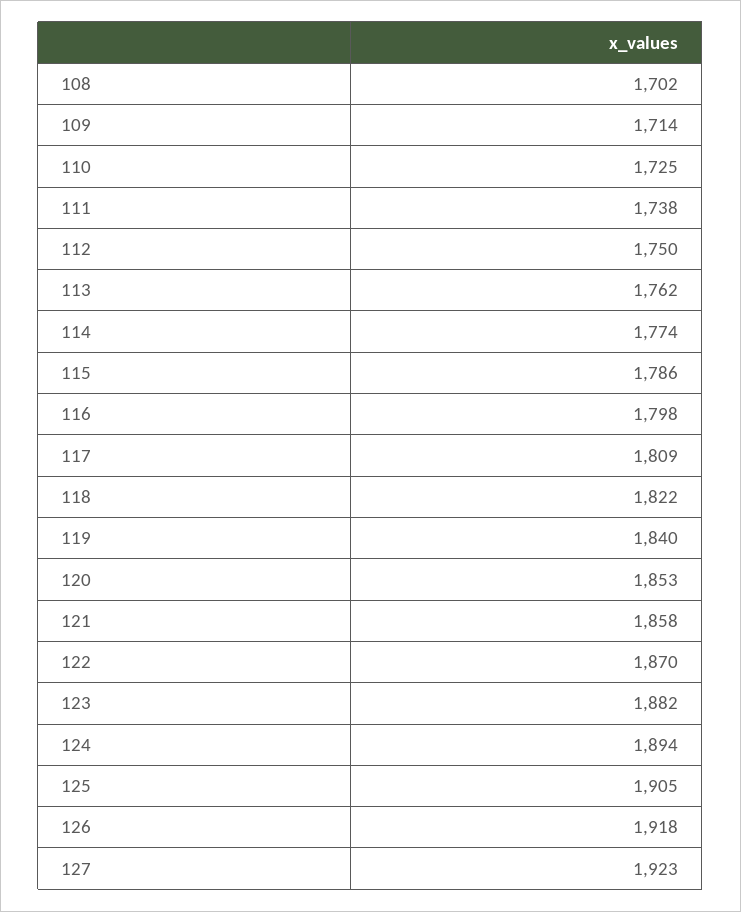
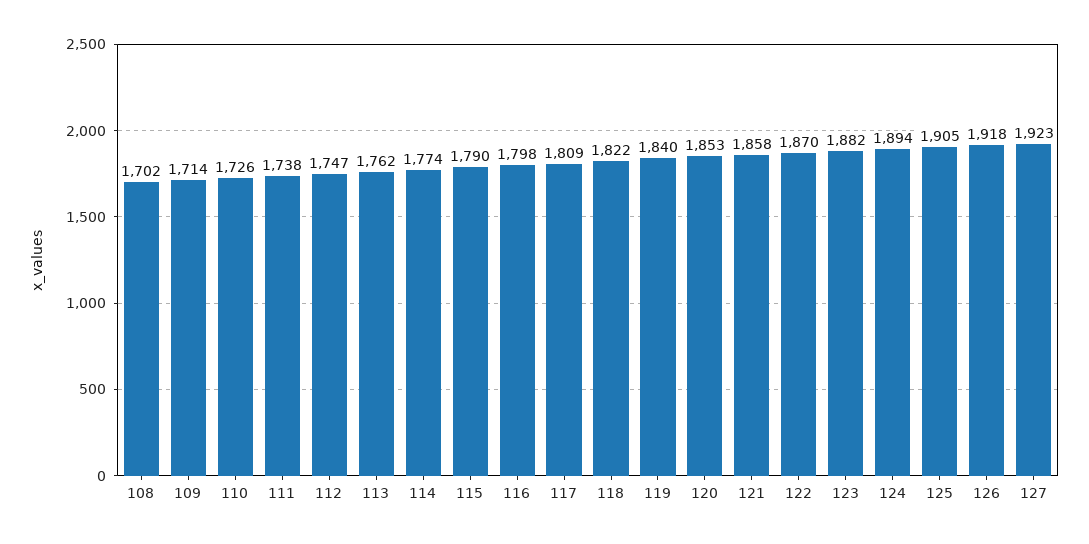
  {
    "108": 1702,
    "109": 1714,
-   "110": 1725,
+   "110": 1726,
    "111": 1738,
-   "112": 1750,
+   "112": 1747,
    "113": 1762,
    "114": 1774,
-   "115": 1786,
+   "115": 1790,
    "116": 1798,
    "117": 1809,
    "118": 1822,
    "119": 1840,
    "120": 1853,
    "121": 1858,
    "122": 1870,
    "123": 1882,
    "124": 1894,
    "125": 1905,
    "126": 1918,
    "127": 1923
  }

